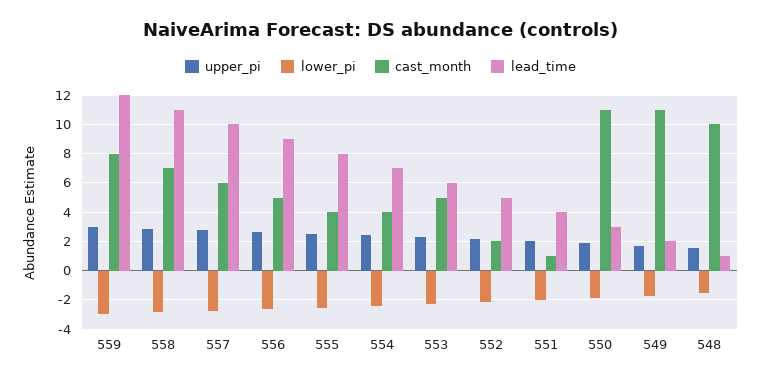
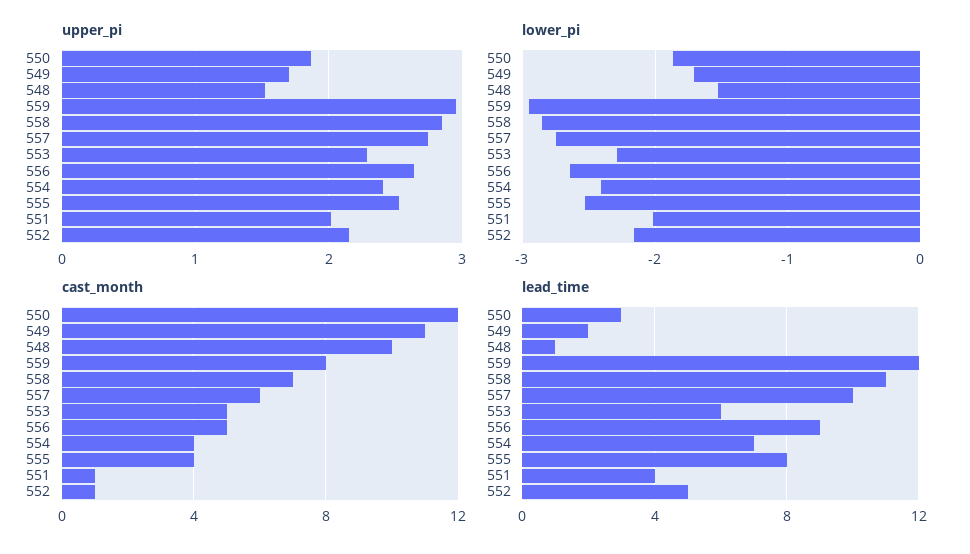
  {
    "upper_pi": {
      "559": 3,
      "558": 2.9,
      "557": 2.7,
      "556": 2.6,
      "555": 2.5,
      "554": 2.4,
      "553": 2.3,
      "552": 2.2,
      "551": 2,
      "550": 1.9,
      "549": 1.7,
      "548": 1.5
    },
    "lower_pi": {
      "559": -3,
      "558": -2.9,
      "557": -2.7,
      "556": -2.6,
      "555": -2.5,
      "554": -2.4,
      "553": -2.3,
      "552": -2.2,
      "551": -2,
      "550": -1.9,
      "549": -1.7,
      "548": -1.5
    },
    "cast_month": {
      "559": 8,
      "558": 7,
      "557": 6,
      "556": 5,
      "555": 4,
      "554": 4,
      "553": 5,
-     "552": 2,
+     "552": 1,
      "551": 1,
-     "550": 11,
+     "550": 12,
      "549": 11,
      "548": 10
    },
    "lead_time": {
      "559": 12,
      "558": 11,
      "557": 10,
      "556": 9,
      "555": 8,
      "554": 7,
      "553": 6,
      "552": 5,
      "551": 4,
      "550": 3,
      "549": 2,
      "548": 1
    }
  }

